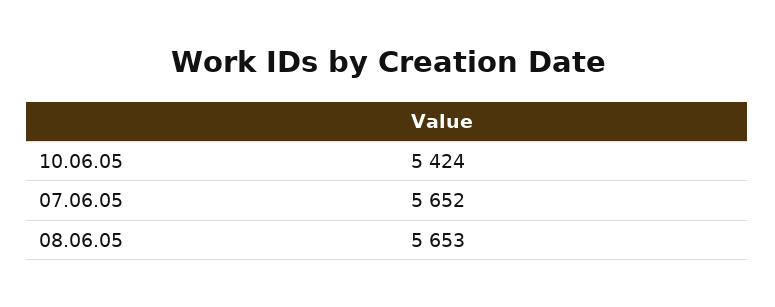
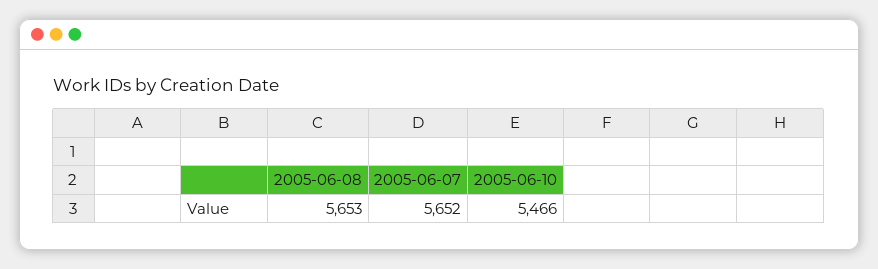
  {
-   "10.06.05": 5424,
+   "10.06.05": 5466,
    "07.06.05": 5652,
    "08.06.05": 5653
  }

